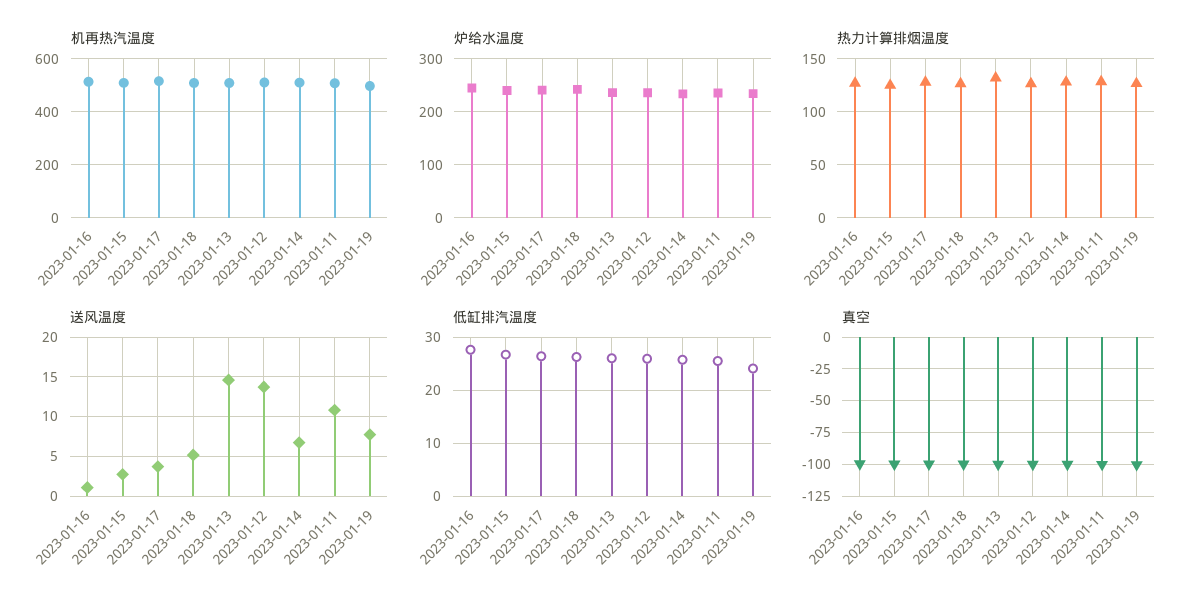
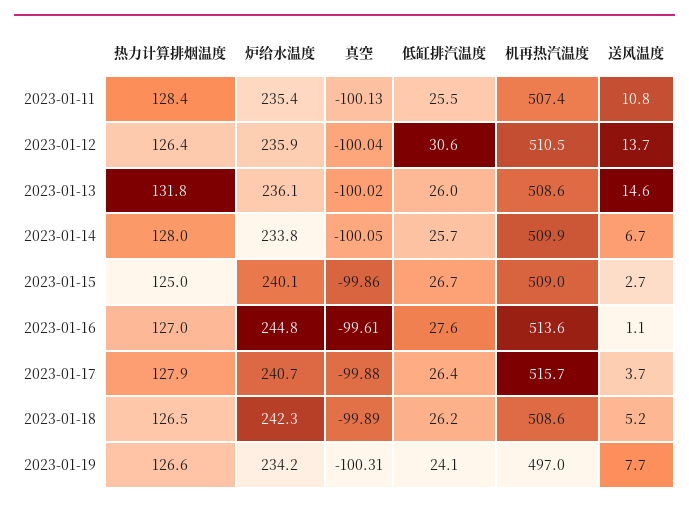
  {
    "机再热汽温度": {
      "2023-01-16": 513.6,
      "2023-01-15": 509,
      "2023-01-17": 515.7,
      "2023-01-18": 508.6,
      "2023-01-13": 508.6,
      "2023-01-12": 510.5,
      "2023-01-14": 509.9,
      "2023-01-11": 507.4,
      "2023-01-19": 497
    },
    "炉给水温度": {
      "2023-01-16": 244.8,
      "2023-01-15": 240.1,
      "2023-01-17": 240.7,
      "2023-01-18": 242.3,
      "2023-01-13": 236.1,
      "2023-01-12": 235.9,
      "2023-01-14": 233.8,
      "2023-01-11": 235.4,
      "2023-01-19": 234.2
    },
    "热力计算排烟温度": {
      "2023-01-16": 127,
      "2023-01-15": 125,
      "2023-01-17": 127.9,
      "2023-01-18": 126.5,
      "2023-01-13": 131.8,
      "2023-01-12": 126.4,
      "2023-01-14": 128,
      "2023-01-11": 128.4,
      "2023-01-19": 126.6
    },
    "送风温度": {
      "2023-01-16": 1.1,
      "2023-01-15": 2.7,
      "2023-01-17": 3.7,
      "2023-01-18": 5.2,
      "2023-01-13": 14.6,
      "2023-01-12": 13.7,
      "2023-01-14": 6.7,
      "2023-01-11": 10.8,
      "2023-01-19": 7.7
    },
    "低缸排汽温度": {
      "2023-01-16": 27.6,
      "2023-01-15": 26.7,
      "2023-01-17": 26.4,
      "2023-01-18": 26.2,
      "2023-01-13": 26,
-     "2023-01-12": 26,
+     "2023-01-12": 30.6,
      "2023-01-14": 25.7,
      "2023-01-11": 25.5,
      "2023-01-19": 24.1
    },
    "真空": {
      "2023-01-16": -99.61,
      "2023-01-15": -99.86,
      "2023-01-17": -99.88,
      "2023-01-18": -99.89,
      "2023-01-13": -100.02,
      "2023-01-12": -100.04,
      "2023-01-14": -100.05,
      "2023-01-11": -100.13,
      "2023-01-19": -100.31
    }
  }

